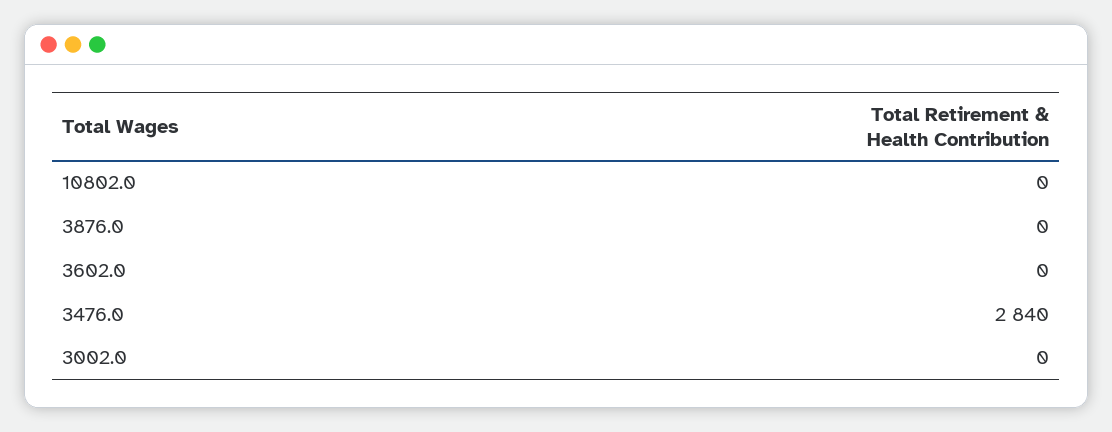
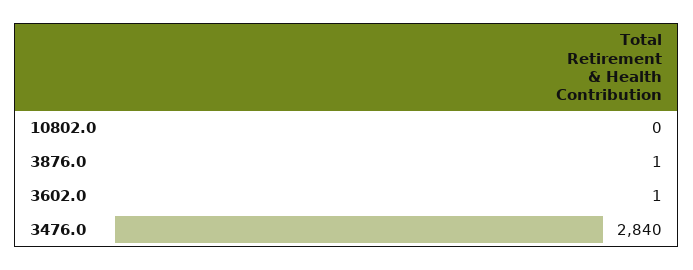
  {
    "10802.0": 0,
-   "3876.0": 0,
+   "3876.0": 1,
-   "3602.0": 0,
+   "3602.0": 1,
-   "3476.0": 2840,
+   "3476.0": 2840
-   "3002.0": 0
  }

